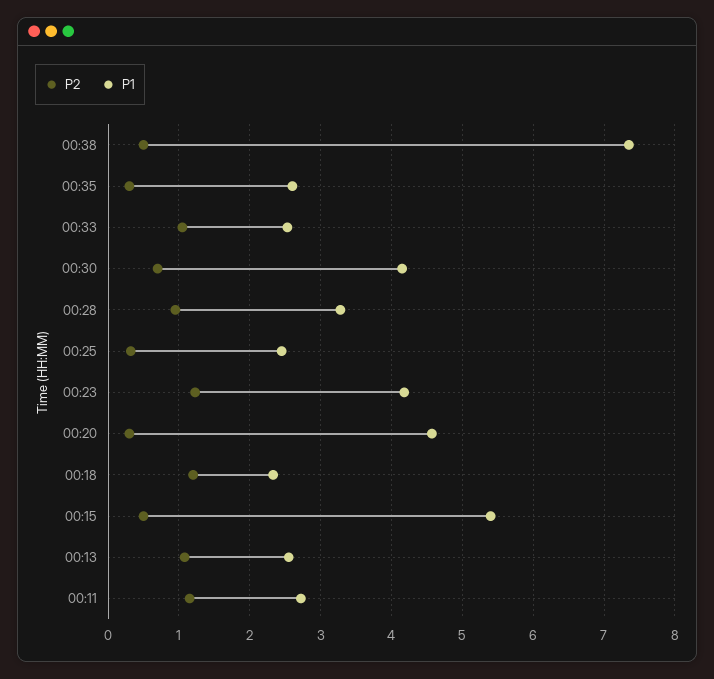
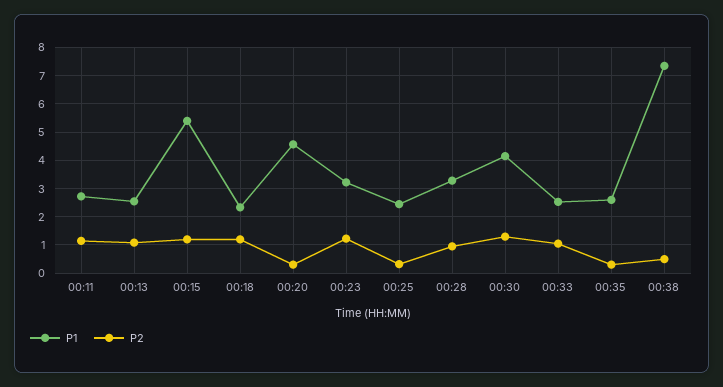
  {
    "P2": {
      "00:38": 0.5,
      "00:35": 0.3,
      "00:33": 1.1,
-     "00:30": 0.7,
+     "00:30": 1.25,
      "00:28": 1,
      "00:25": 0.3,
      "00:23": 1.2,
      "00:20": 0.3,
      "00:18": 1.2,
-     "00:15": 0.5,
+     "00:15": 1.25,
      "00:13": 1.1,
      "00:11": 1.2
    },
    "P1": {
      "00:38": 7.4,
      "00:35": 2.6,
      "00:33": 2.5,
      "00:30": 4.2,
      "00:28": 3.3,
      "00:25": 2.5,
-     "00:23": 4.2,
+     "00:23": 3.25,
      "00:20": 4.6,
      "00:18": 2.3,
      "00:15": 5.4,
      "00:13": 2.6,
      "00:11": 2.7
    }
  }

